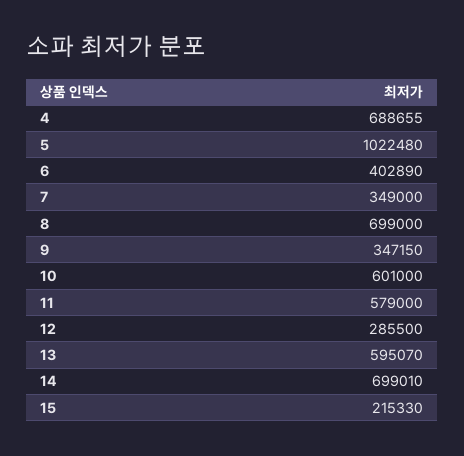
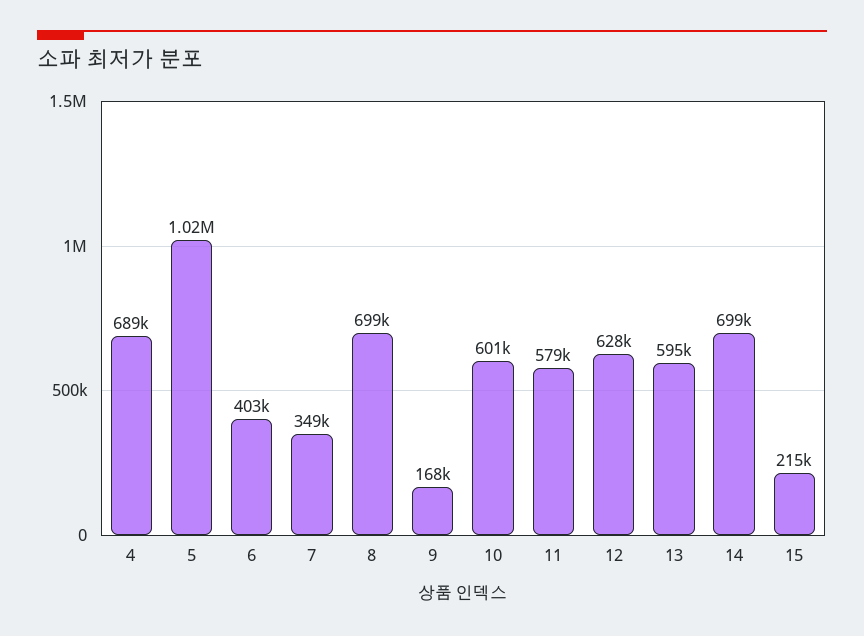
  {
    "4": 688655,
    "5": 1022480,
    "6": 402890,
    "7": 349000,
    "8": 699000,
-   "9": 347150,
+   "9": 168000,
    "10": 601000,
    "11": 579000,
-   "12": 285500,
+   "12": 628000,
    "13": 595070,
    "14": 699010,
    "15": 215330
  }

